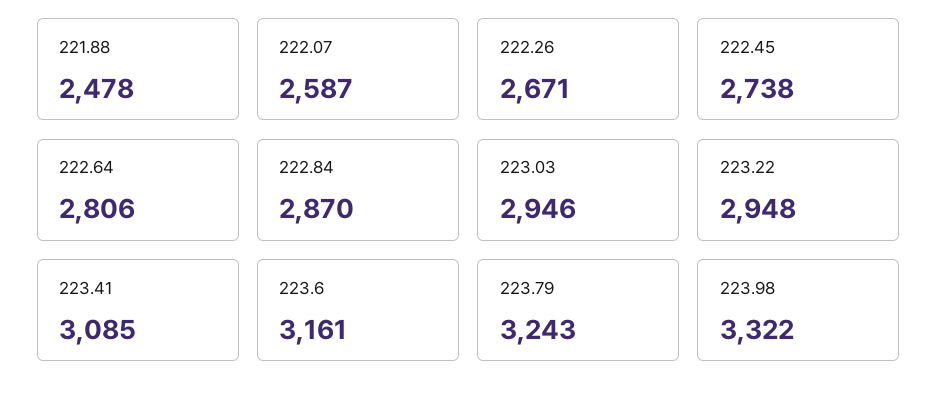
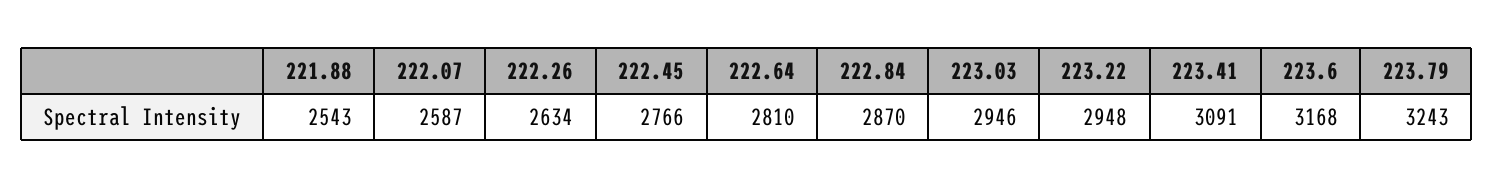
  {
-   "221.88": 2478,
+   "221.88": 2543,
    "222.07": 2587,
-   "222.26": 2671,
+   "222.26": 2634,
-   "222.45": 2738,
+   "222.45": 2766,
-   "222.64": 2806,
+   "222.64": 2810,
    "222.84": 2870,
    "223.03": 2946,
    "223.22": 2948,
-   "223.41": 3085,
+   "223.41": 3091,
-   "223.6": 3161,
+   "223.6": 3168,
-   "223.79": 3243,
+   "223.79": 3243
-   "223.98": 3322
  }

